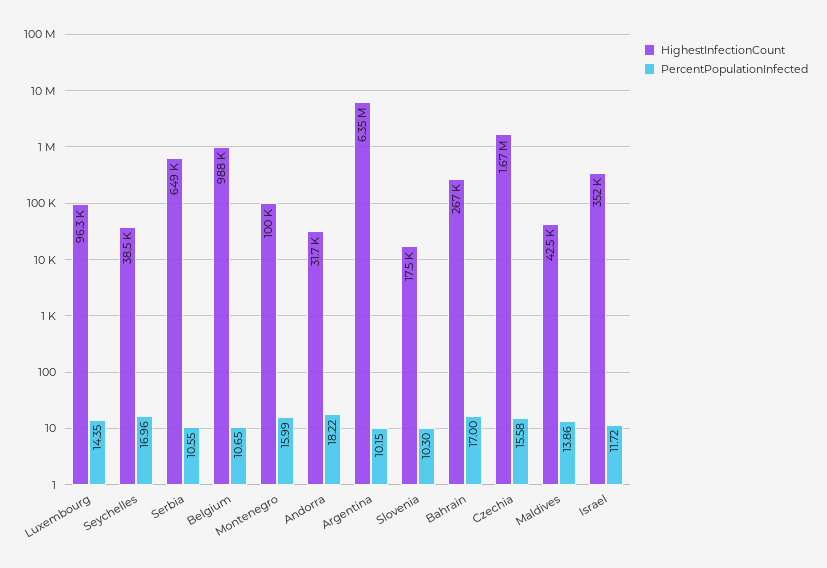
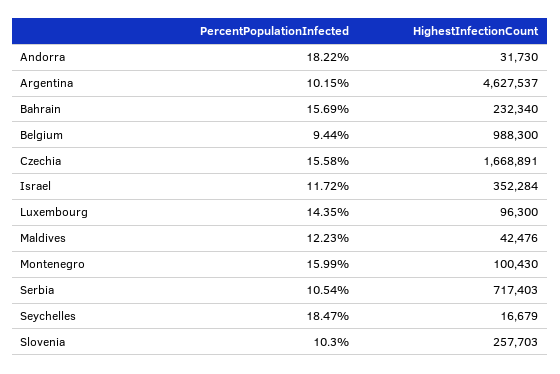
  {
    "HighestInfectionCount": {
      "Luxembourg": 96300,
-     "Seychelles": 38500,
+     "Seychelles": 16679,
-     "Serbia": 649000,
+     "Serbia": 717403,
      "Belgium": 988300,
      "Montenegro": 100430,
      "Andorra": 31730,
-     "Argentina": 6350000,
+     "Argentina": 4627537,
-     "Slovenia": 17500,
+     "Slovenia": 257703,
-     "Bahrain": 267000,
+     "Bahrain": 232340,
      "Czechia": 1668891,
      "Maldives": 42476,
      "Israel": 352284
    },
    "PercentPopulationInfected": {
      "Luxembourg": 14.35,
-     "Seychelles": 16.96,
+     "Seychelles": 18.47,
-     "Serbia": 10.55,
+     "Serbia": 10.54,
-     "Belgium": 10.65,
+     "Belgium": 9.44,
      "Montenegro": 15.99,
      "Andorra": 18.22,
      "Argentina": 10.15,
      "Slovenia": 10.3,
-     "Bahrain": 17,
+     "Bahrain": 15.69,
      "Czechia": 15.58,
-     "Maldives": 13.86,
+     "Maldives": 12.23,
      "Israel": 11.72
    }
  }

